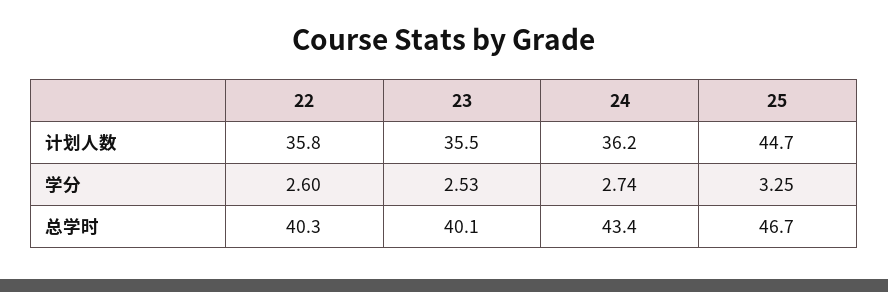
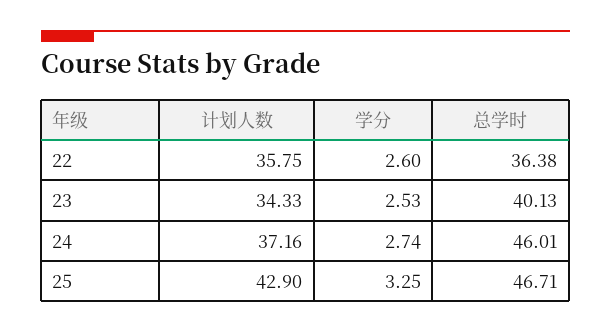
  {
    "22": {
      "计划人数": 35.75,
      "学分": 2.6,
-     "总学时": 40.3
+     "总学时": 36.38
    },
    "23": {
-     "计划人数": 35.5,
+     "计划人数": 34.33,
      "学分": 2.53,
      "总学时": 40.13
    },
    "24": {
-     "计划人数": 36.2,
+     "计划人数": 37.16,
      "学分": 2.74,
-     "总学时": 43.4
+     "总学时": 46.01
    },
    "25": {
-     "计划人数": 44.7,
+     "计划人数": 42.9,
      "学分": 3.25,
      "总学时": 46.71
    }
  }

